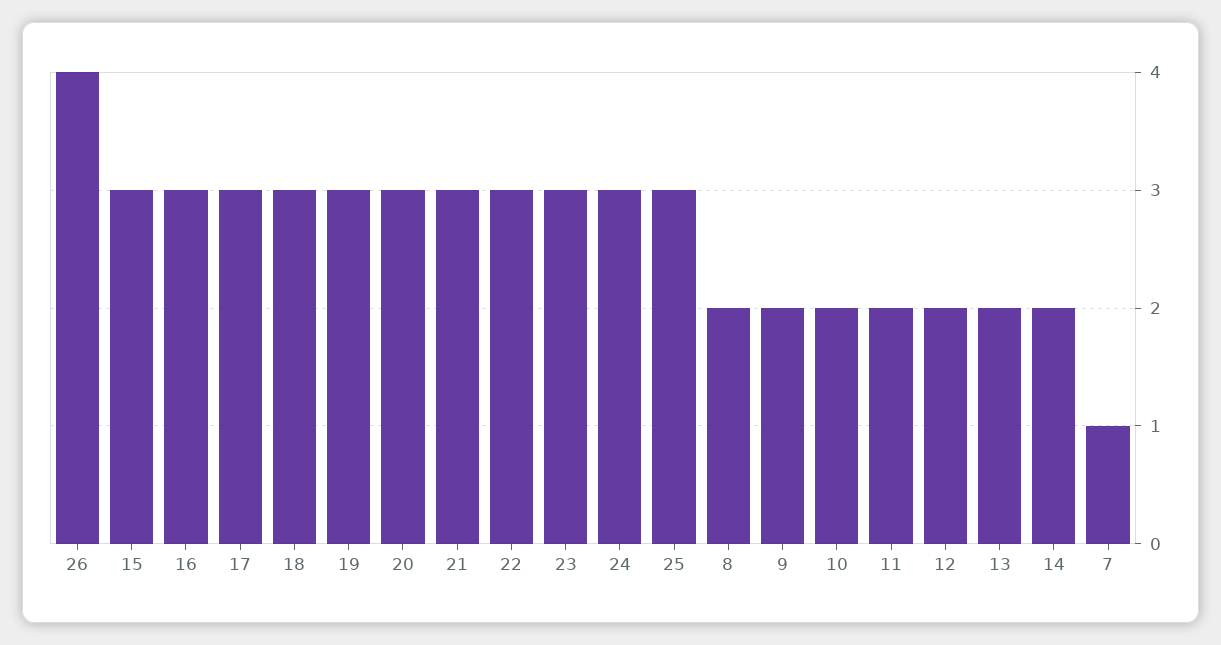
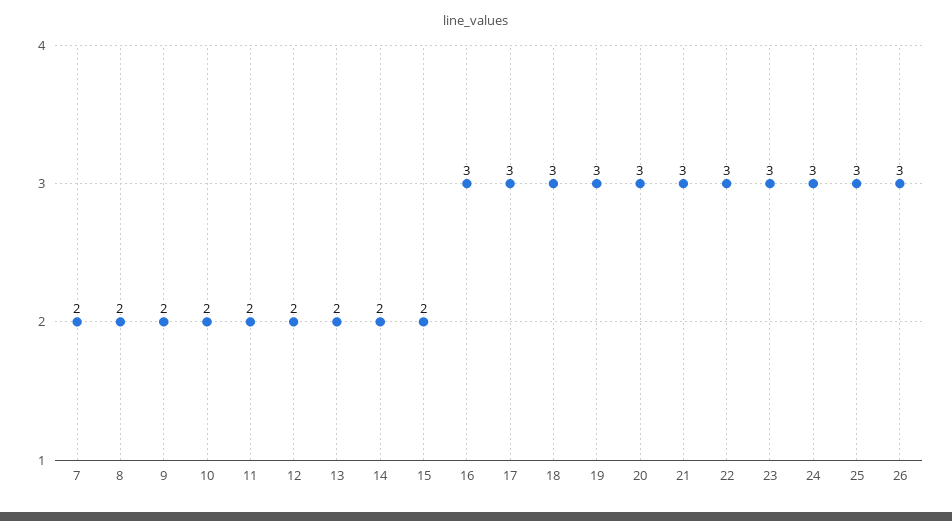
  {
-   "26": 4,
+   "26": 3,
-   "15": 3,
+   "15": 2,
    "16": 3,
    "17": 3,
    "18": 3,
    "19": 3,
    "20": 3,
    "21": 3,
    "22": 3,
    "23": 3,
    "24": 3,
    "25": 3,
    "8": 2,
    "9": 2,
    "10": 2,
    "11": 2,
    "12": 2,
    "13": 2,
    "14": 2,
-   "7": 1
+   "7": 2
  }

